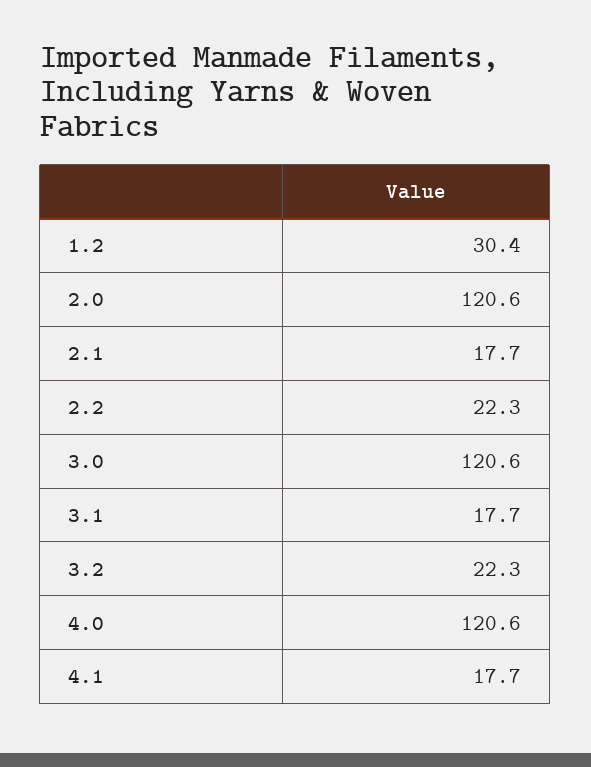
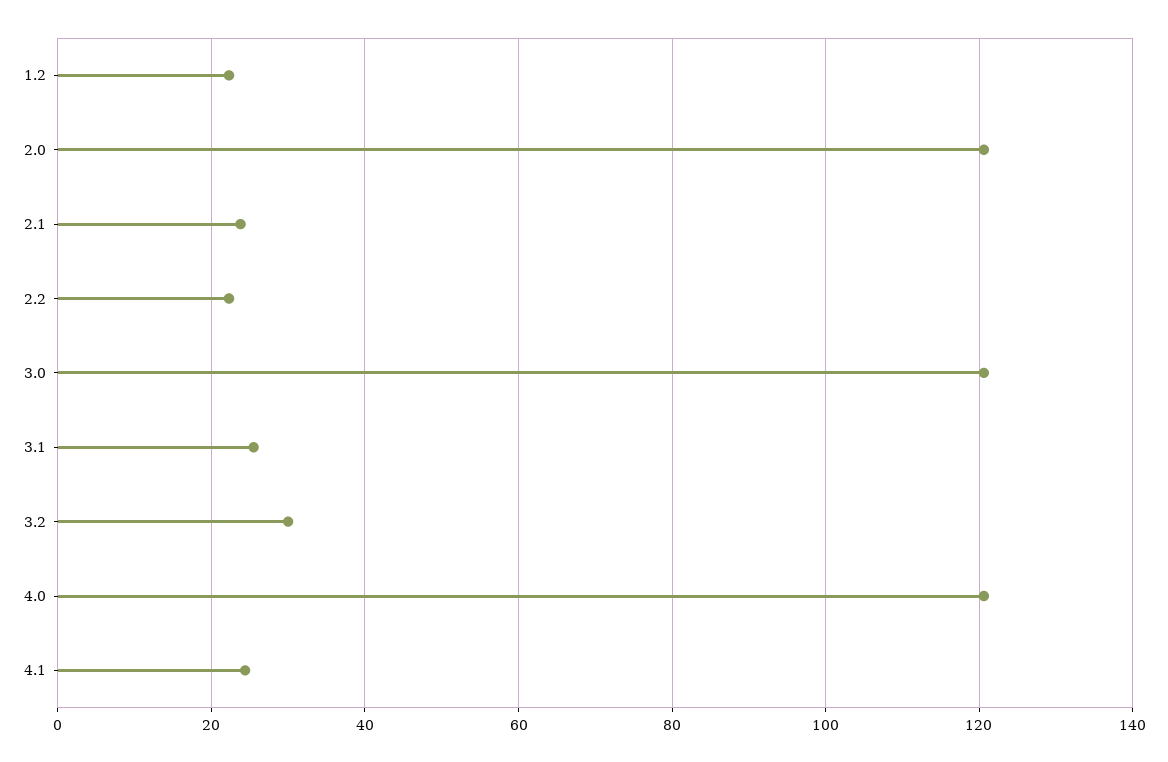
  {
-   "1.2": 30.4,
+   "1.2": 22,
    "2.0": 120.6,
-   "2.1": 17.7,
+   "2.1": 24,
    "2.2": 22.3,
    "3.0": 120.6,
-   "3.1": 17.7,
+   "3.1": 26,
-   "3.2": 22.3,
+   "3.2": 30,
    "4.0": 120.6,
-   "4.1": 17.7
+   "4.1": 24
  }

